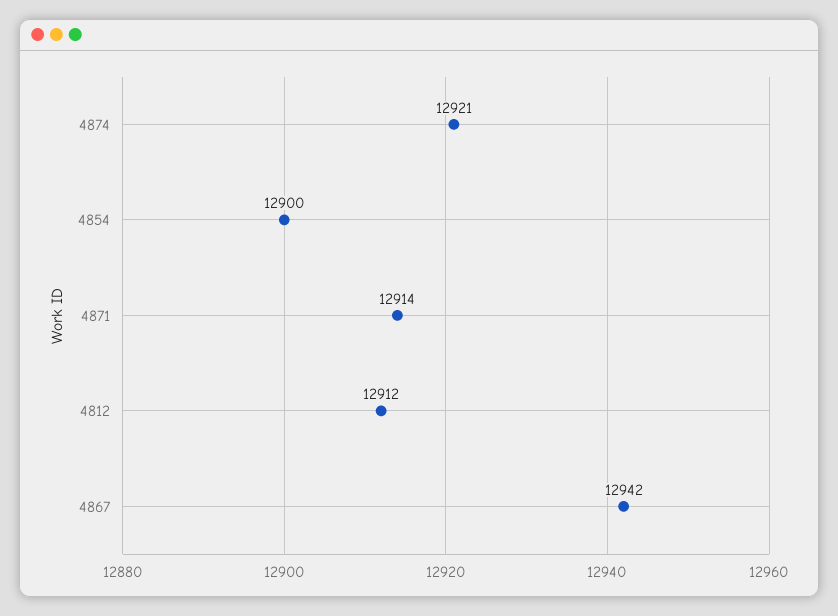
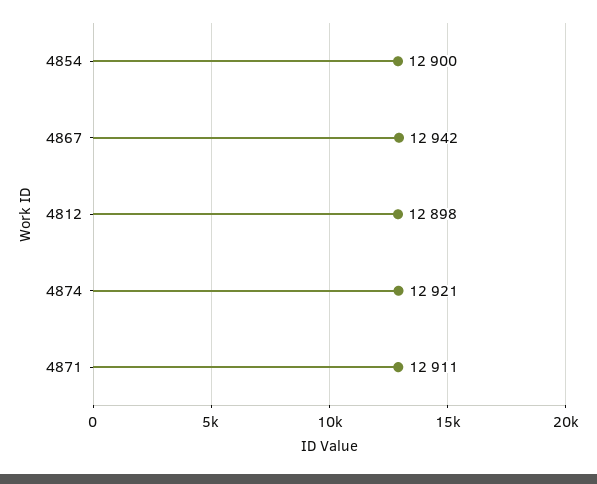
  {
    "4874": 12921,
    "4854": 12900,
-   "4871": 12914,
+   "4871": 12911,
-   "4812": 12912,
+   "4812": 12898,
    "4867": 12942
  }

